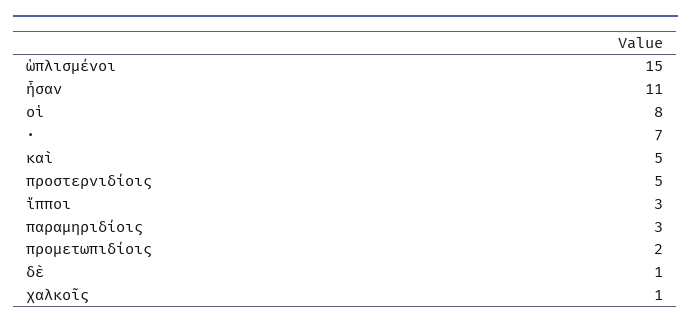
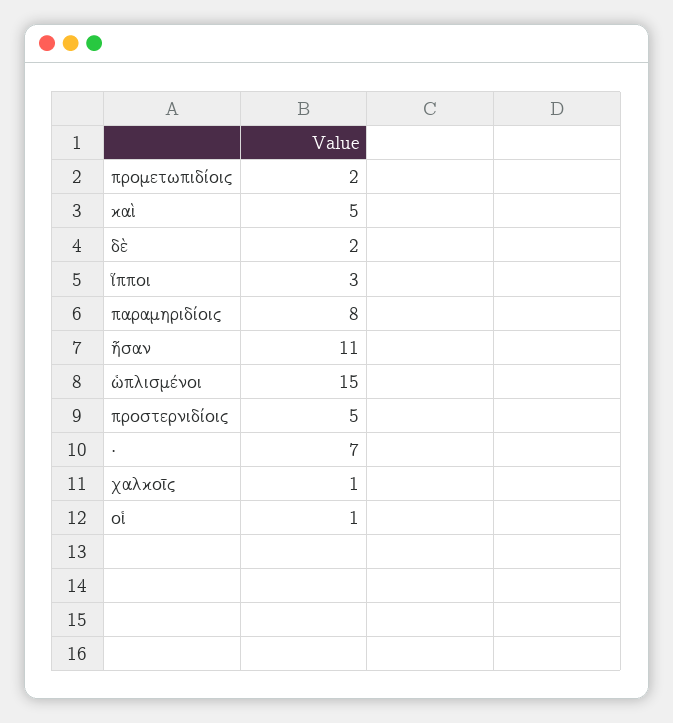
  {
    "ὡπλισμένοι": 15,
    "ἦσαν": 11,
-   "οἱ": 8,
+   "οἱ": 1,
    "·": 7,
    "καὶ": 5,
    "προστερνιδίοις": 5,
    "ἵπποι": 3,
-   "παραμηριδίοις": 3,
+   "παραμηριδίοις": 8,
    "προμετωπιδίοις": 2,
-   "δὲ": 1,
+   "δὲ": 2,
    "χαλκοῖς": 1
  }

